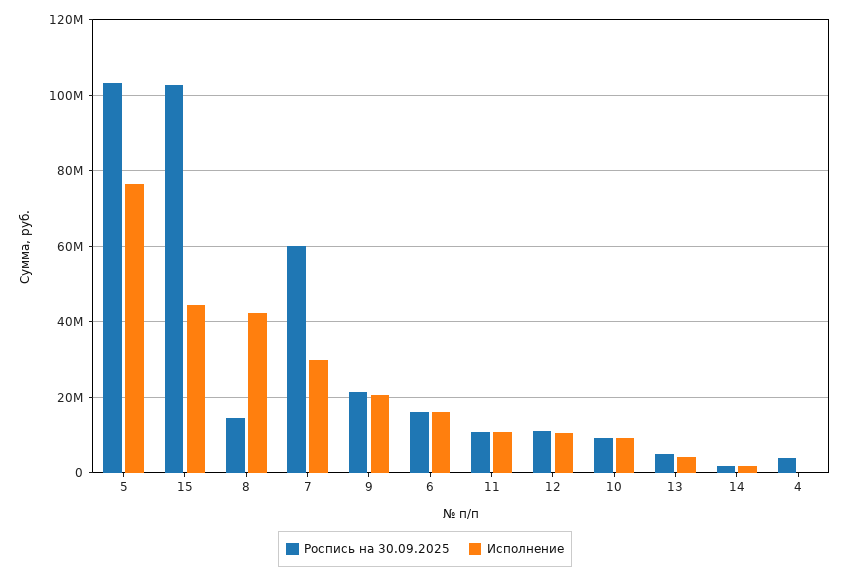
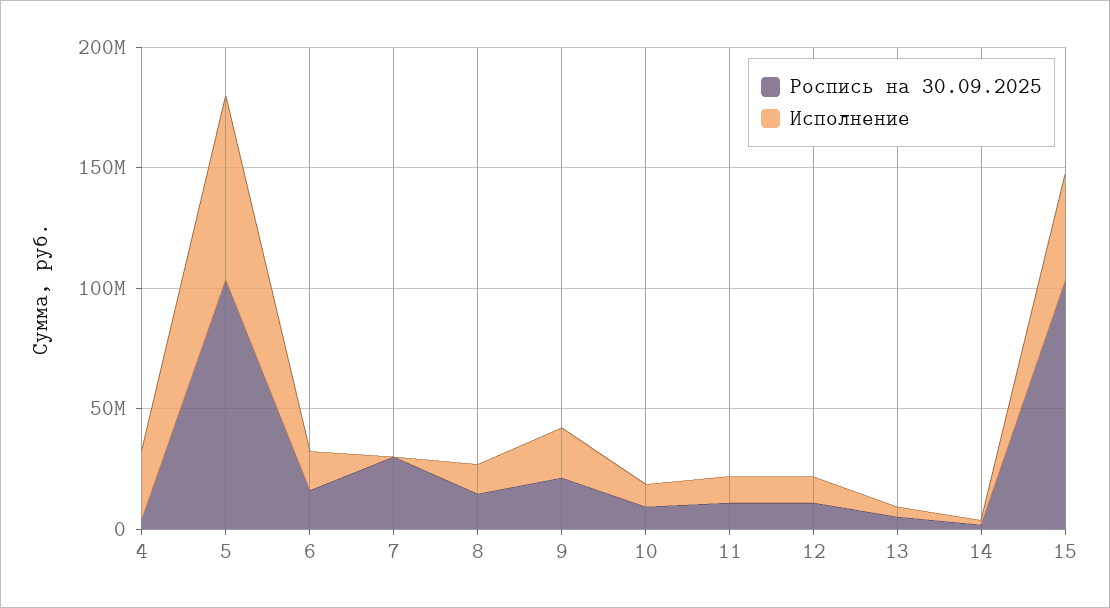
  {
    "Роспись на 30.09.2025": {
      "5": 104000000,
      "15": 102000000,
      "8": 14000000,
-     "7": 60000000,
+     "7": 30000000,
      "9": 22000000,
      "6": 16000000,
      "11": 10000000,
      "12": 10000000,
      "10": 10000000,
      "13": 6000000,
      "14": 2000000,
      "4": 4000000
    },
    "Исполнение": {
      "5": 76000000,
      "15": 44000000,
-     "8": 42000000,
+     "8": 10000000,
-     "7": 30000000,
+     "7": 0,
      "9": 20000000,
      "6": 16000000,
      "11": 10000000,
      "12": 10000000,
      "10": 10000000,
      "13": 4000000,
      "14": 2000000,
-     "4": 0
+     "4": 30000000
    }
  }

